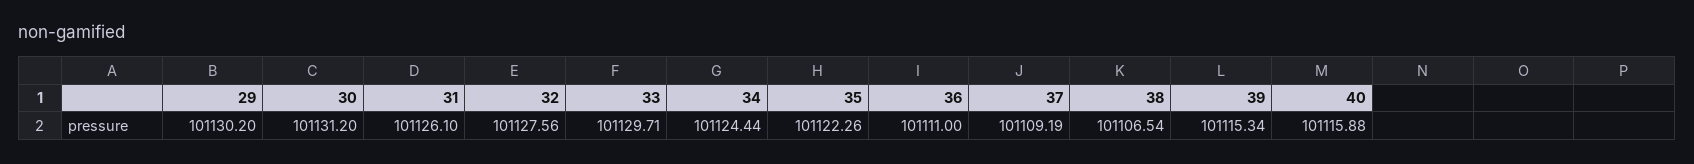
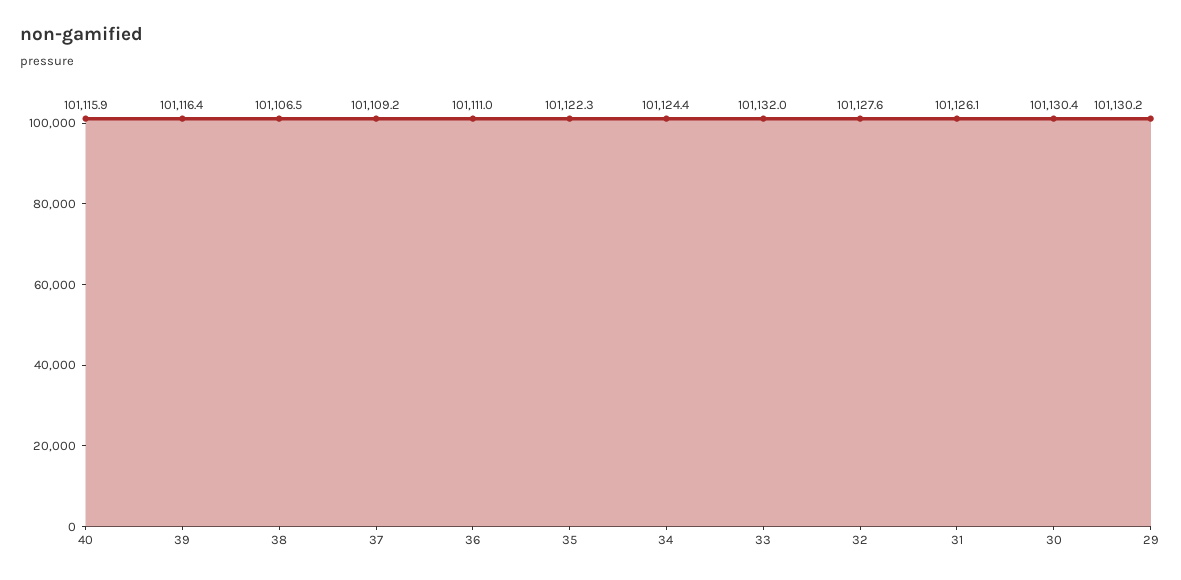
  {
    "29": 101130.2,
-   "30": 101131.2,
+   "30": 101130.4,
    "31": 101126.1,
    "32": 101127.56,
-   "33": 101129.71,
+   "33": 101132,
    "34": 101124.44,
    "35": 101122.26,
    "36": 101111,
    "37": 101109.19,
    "38": 101106.54,
-   "39": 101115.34,
+   "39": 101116.4,
    "40": 101115.88
  }

